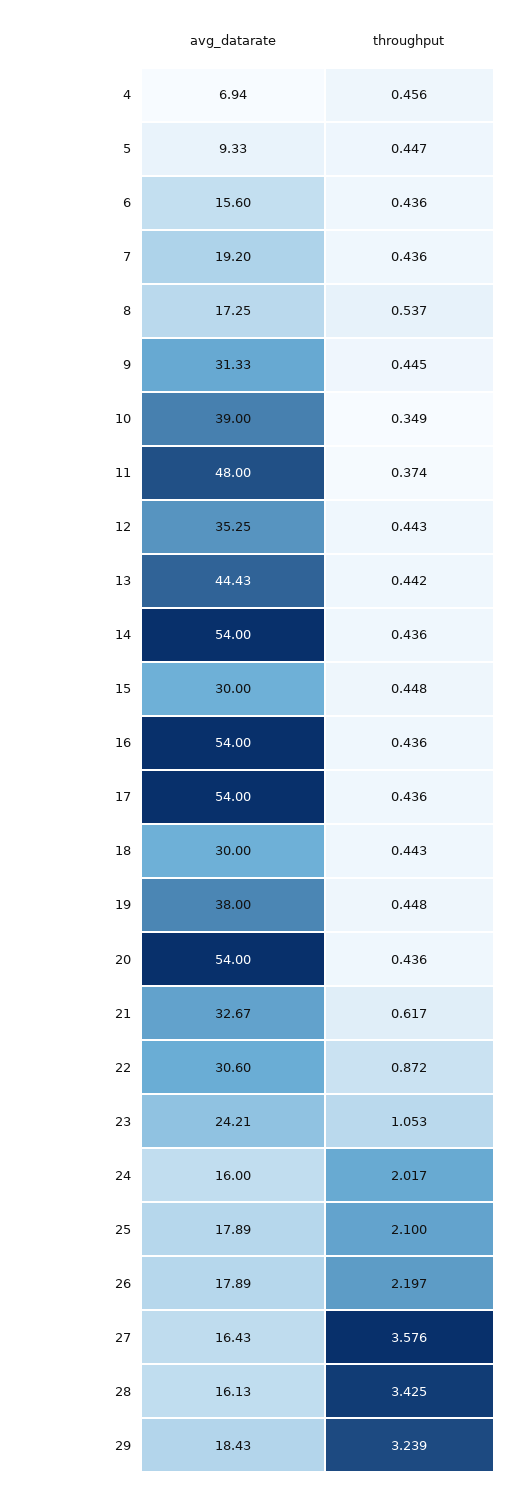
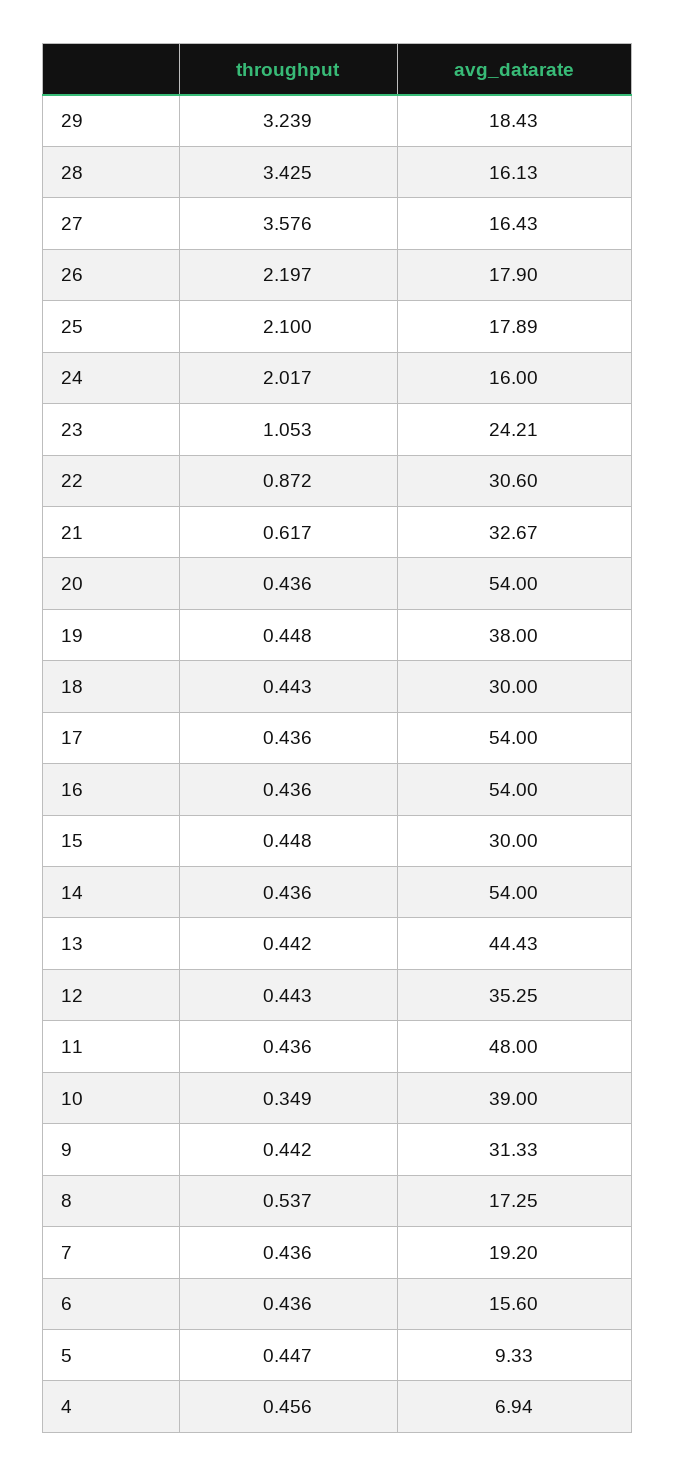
  {
    "avg_datarate": {
      "4": 6.94,
      "5": 9.33,
      "6": 15.6,
      "7": 19.2,
      "8": 17.25,
      "9": 31.33,
      "10": 39,
      "11": 48,
      "12": 35.25,
      "13": 44.43,
      "14": 54,
      "15": 30,
      "16": 54,
      "17": 54,
      "18": 30,
      "19": 38,
      "20": 54,
      "21": 32.67,
      "22": 30.6,
      "23": 24.21,
      "24": 16,
      "25": 17.89,
-     "26": 17.89,
+     "26": 17.9,
      "27": 16.43,
      "28": 16.13,
      "29": 18.43
    },
    "throughput": {
      "4": 0.456,
      "5": 0.447,
      "6": 0.436,
      "7": 0.436,
      "8": 0.537,
-     "9": 0.445,
+     "9": 0.442,
      "10": 0.349,
-     "11": 0.374,
+     "11": 0.436,
      "12": 0.443,
      "13": 0.442,
      "14": 0.436,
      "15": 0.448,
      "16": 0.436,
      "17": 0.436,
      "18": 0.443,
      "19": 0.448,
      "20": 0.436,
      "21": 0.617,
      "22": 0.872,
      "23": 1.053,
      "24": 2.017,
      "25": 2.1,
      "26": 2.197,
      "27": 3.576,
      "28": 3.425,
      "29": 3.239
    }
  }

